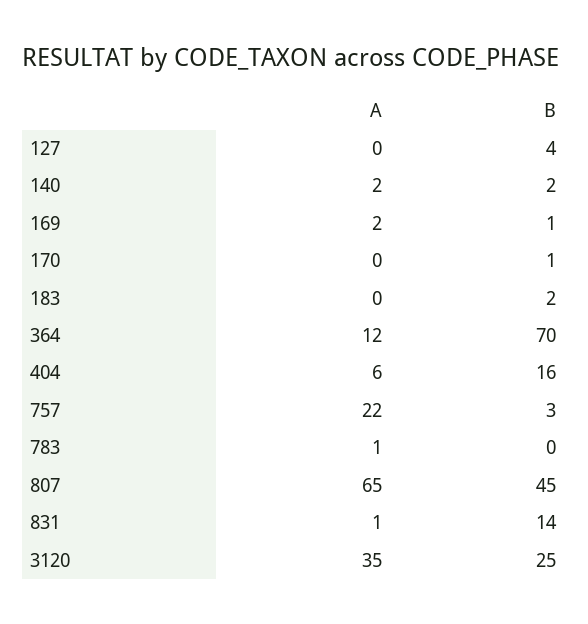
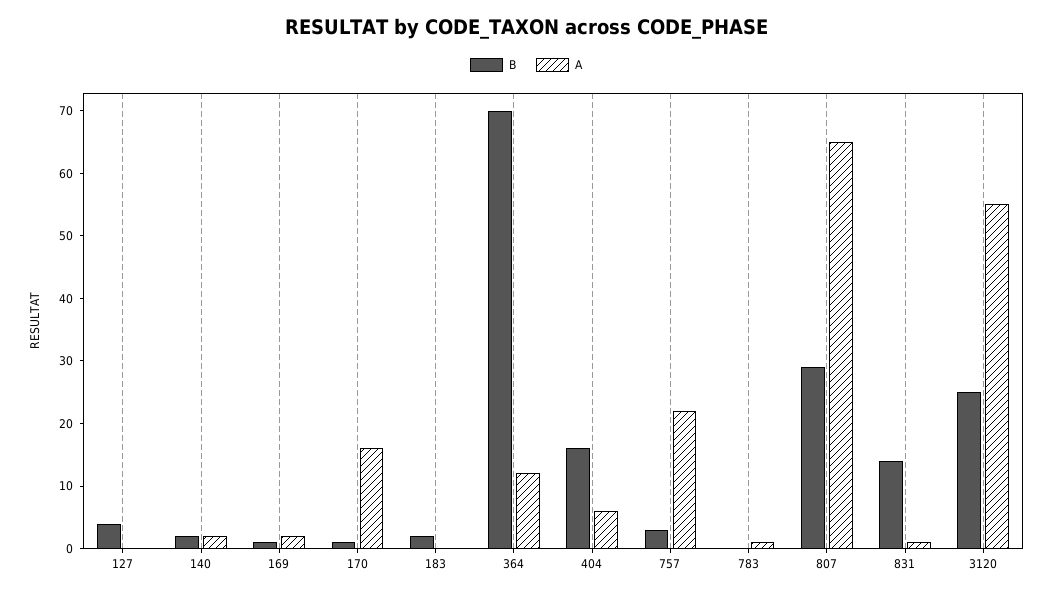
  {
    "A": {
      "127": 0,
      "140": 2,
      "169": 2,
-     "170": 0,
+     "170": 15,
      "183": 0,
      "364": 12,
      "404": 6,
      "757": 22,
      "783": 1,
      "807": 65,
      "831": 1,
-     "3120": 35
+     "3120": 55
    },
    "B": {
      "127": 4,
      "140": 2,
      "169": 1,
      "170": 1,
      "183": 2,
      "364": 70,
      "404": 16,
      "757": 3,
      "783": 0,
-     "807": 45,
+     "807": 30,
      "831": 14,
      "3120": 25
    }
  }

